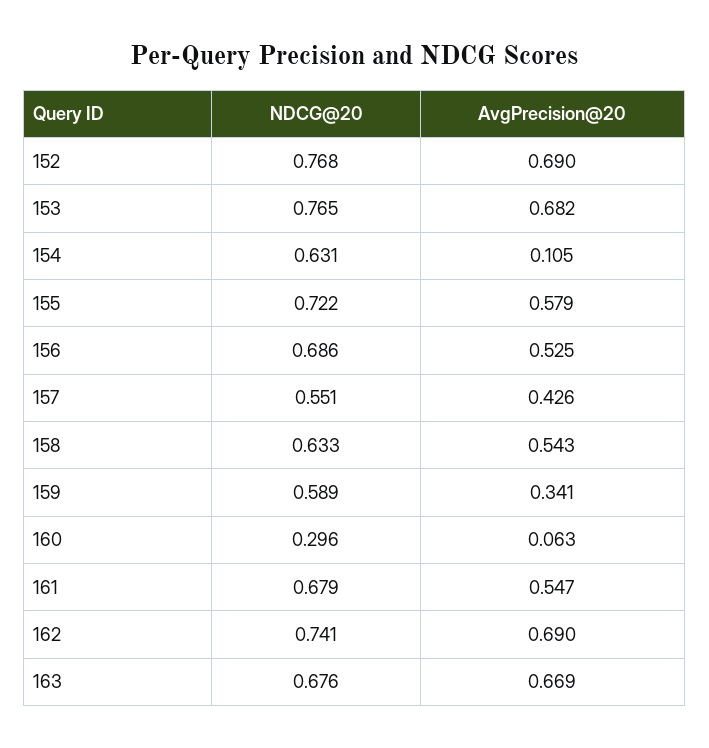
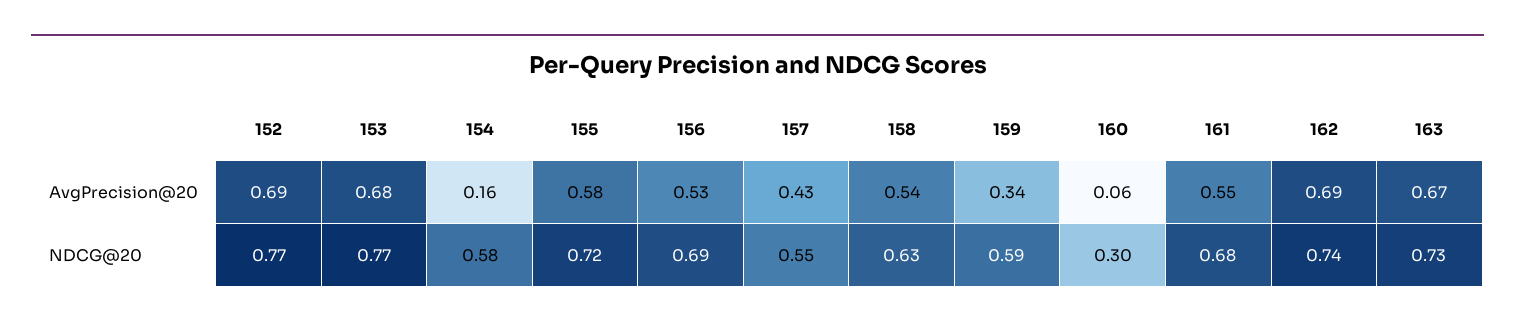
  {
    "NDCG@20": {
      "152": 0.768,
      "153": 0.765,
-     "154": 0.631,
+     "154": 0.58,
      "155": 0.722,
      "156": 0.686,
      "157": 0.551,
      "158": 0.633,
      "159": 0.589,
      "160": 0.296,
      "161": 0.679,
      "162": 0.741,
-     "163": 0.676
+     "163": 0.73
    },
    "AvgPrecision@20": {
      "152": 0.69,
      "153": 0.682,
-     "154": 0.105,
+     "154": 0.16,
      "155": 0.579,
      "156": 0.525,
      "157": 0.426,
      "158": 0.543,
      "159": 0.341,
      "160": 0.063,
      "161": 0.547,
      "162": 0.69,
      "163": 0.669
    }
  }

